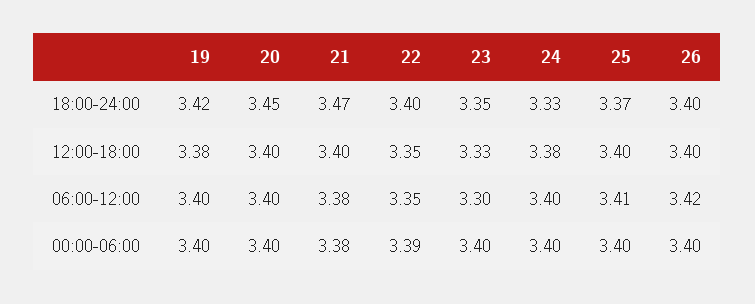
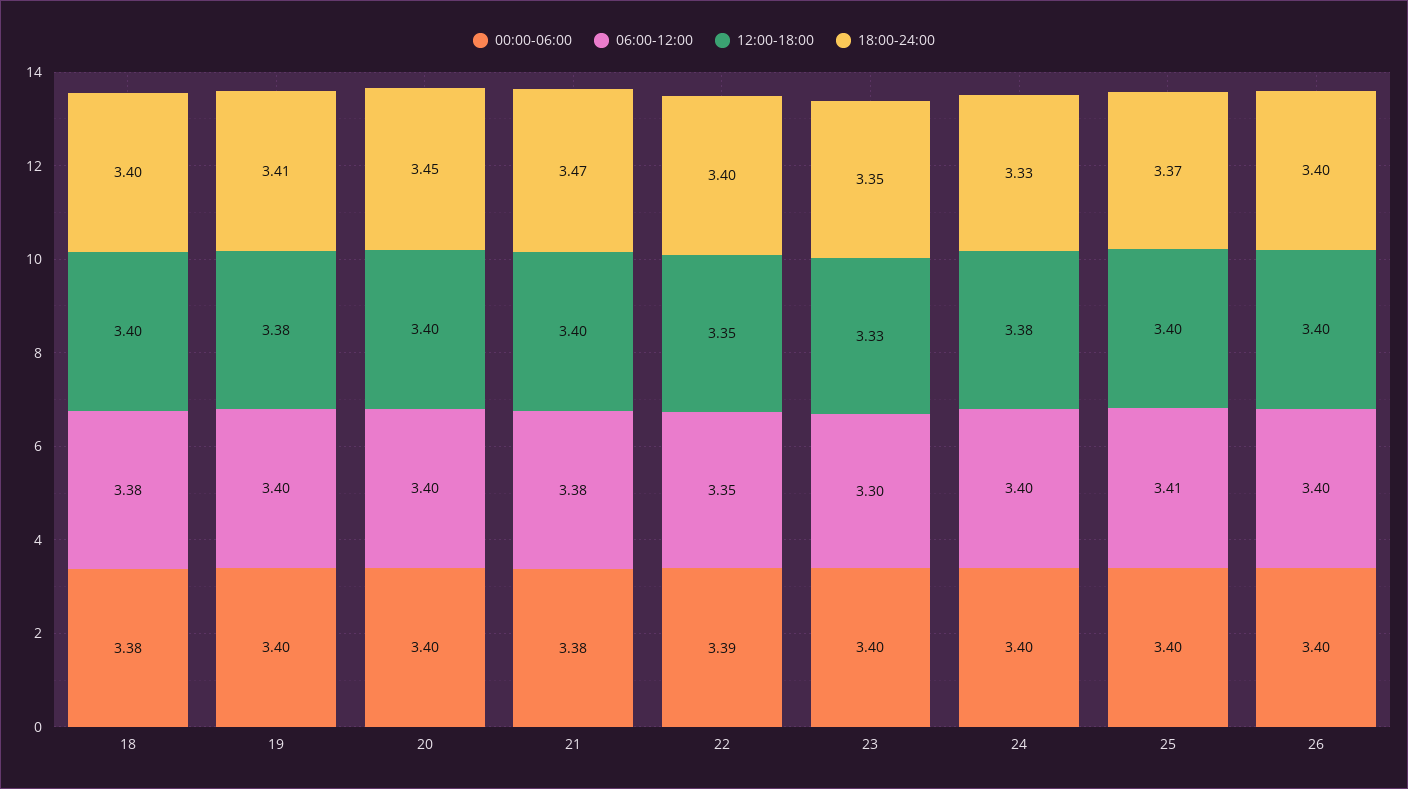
  {
    "18:00-24:00": {
-     "19": 3.42,
+     "19": 3.41,
      "20": 3.45,
      "21": 3.47,
      "22": 3.4,
      "23": 3.35,
      "24": 3.33,
      "25": 3.37,
-     "26": 3.4
+     "26": 3.4,
+     "18": 3.4
    },
    "12:00-18:00": {
      "19": 3.38,
      "20": 3.4,
      "21": 3.4,
      "22": 3.35,
      "23": 3.33,
      "24": 3.38,
      "25": 3.4,
-     "26": 3.4
+     "26": 3.4,
+     "18": 3.4
    },
    "06:00-12:00": {
      "19": 3.4,
      "20": 3.4,
      "21": 3.38,
      "22": 3.35,
      "23": 3.3,
      "24": 3.4,
      "25": 3.41,
-     "26": 3.42
+     "26": 3.4,
+     "18": 3.38
    },
    "00:00-06:00": {
      "19": 3.4,
      "20": 3.4,
      "21": 3.38,
      "22": 3.39,
      "23": 3.4,
      "24": 3.4,
      "25": 3.4,
-     "26": 3.4
+     "26": 3.4,
+     "18": 3.38
    }
  }

